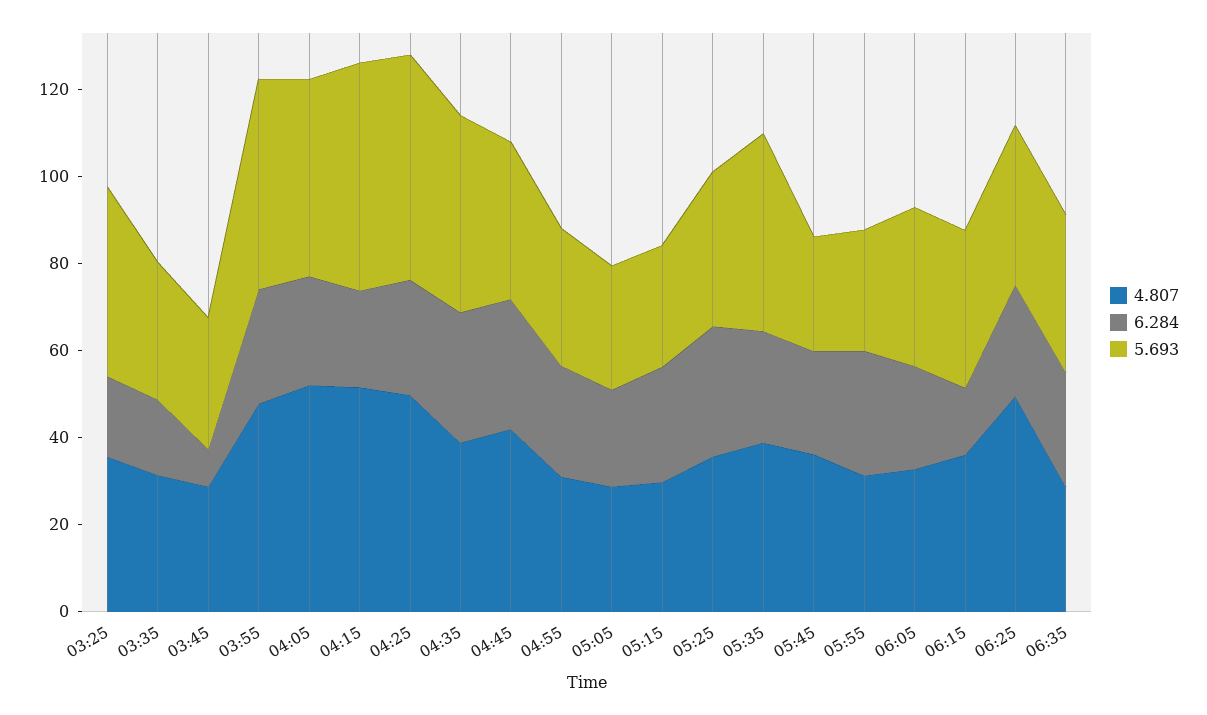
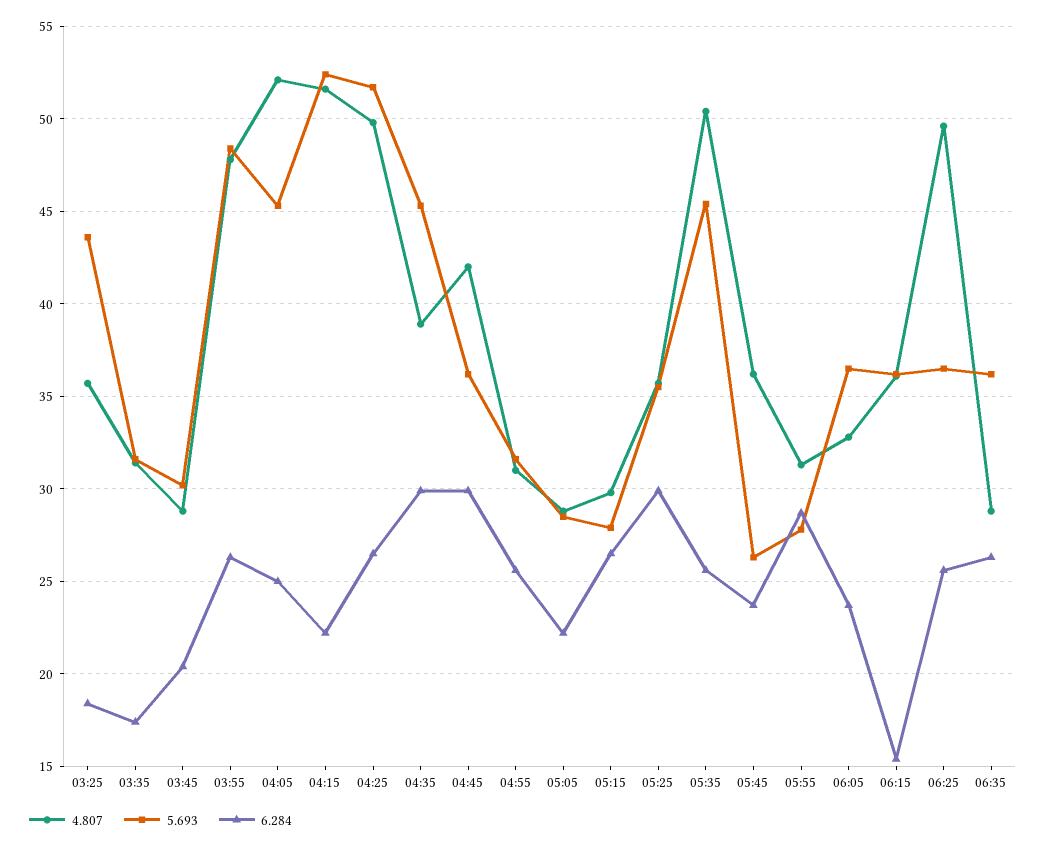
  {
    "4.807": {
      "03:25": 35.5,
      "03:35": 31.5,
      "03:45": 29,
      "03:55": 48,
      "04:05": 52,
      "04:15": 51.5,
      "04:25": 50,
      "04:35": 39,
      "04:45": 42,
      "04:55": 31,
      "05:05": 29,
      "05:15": 30,
      "05:25": 35.5,
-     "05:35": 40,
+     "05:35": 50.5,
      "05:45": 36,
      "05:55": 31.5,
      "06:05": 33,
      "06:15": 36,
      "06:25": 49.5,
      "06:35": 29
    },
    "6.284": {
      "03:25": 18.5,
      "03:35": 17.5,
-     "03:45": 10,
+     "03:45": 20.5,
      "03:55": 26.5,
      "04:05": 25,
      "04:15": 22,
      "04:25": 26.5,
      "04:35": 30,
      "04:45": 30,
      "04:55": 25.5,
      "05:05": 22,
      "05:15": 26.5,
      "05:25": 30,
      "05:35": 25.5,
      "05:45": 23.5,
      "05:55": 28.5,
      "06:05": 23.5,
      "06:15": 15.5,
      "06:25": 25.5,
      "06:35": 26.5
    },
    "5.693": {
      "03:25": 43.5,
      "03:35": 31.5,
      "03:45": 30,
      "03:55": 48.5,
      "04:05": 45.5,
      "04:15": 52.5,
      "04:25": 51.5,
      "04:35": 45.5,
      "04:45": 36,
      "04:55": 31.5,
      "05:05": 28.5,
      "05:15": 28,
      "05:25": 35.5,
      "05:35": 45.5,
      "05:45": 26.5,
      "05:55": 28,
      "06:05": 36.5,
      "06:15": 36,
      "06:25": 36.5,
      "06:35": 36
    }
  }

